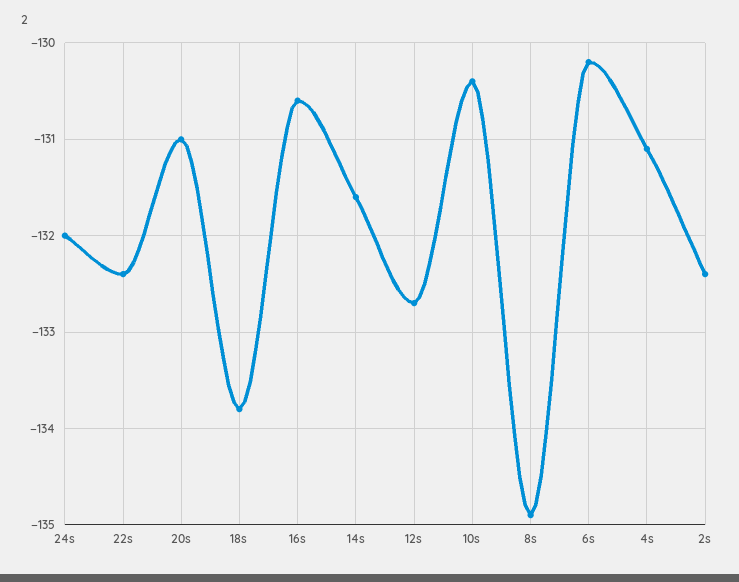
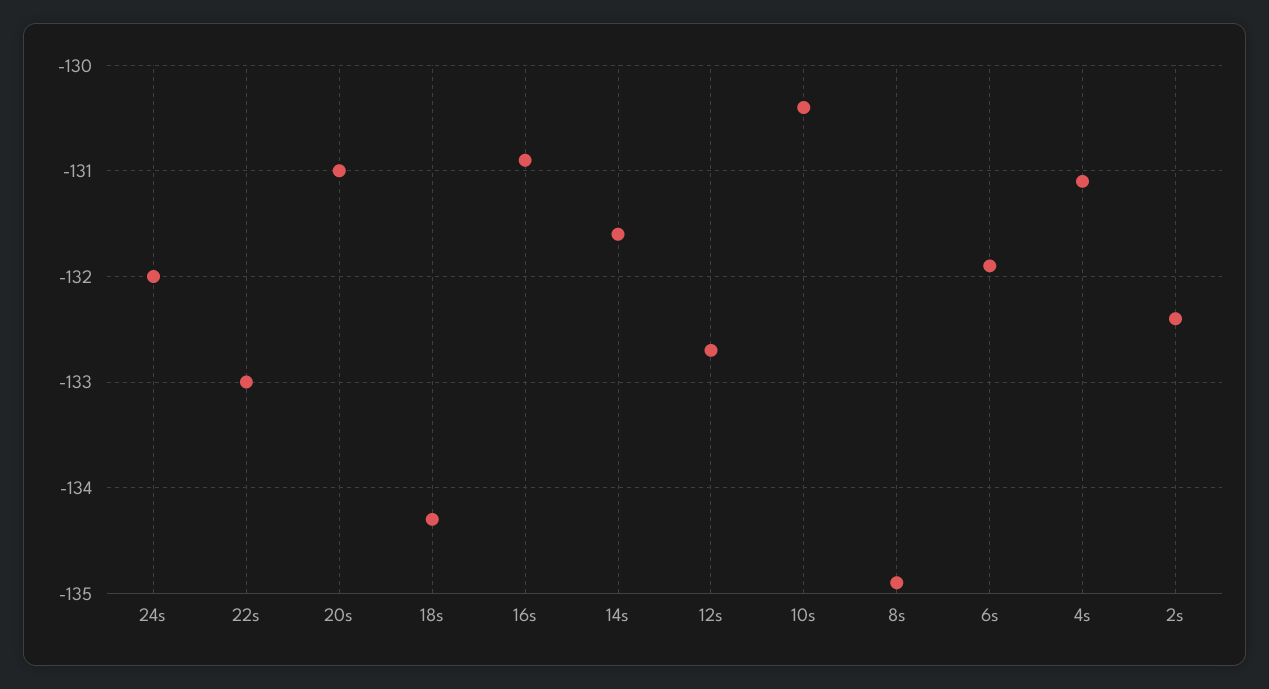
  {
    "24s": -132,
-   "22s": -132.4,
+   "22s": -133,
    "20s": -131,
-   "18s": -133.8,
+   "18s": -134.3,
-   "16s": -130.6,
+   "16s": -130.9,
    "14s": -131.6,
    "12s": -132.7,
    "10s": -130.4,
    "8s": -134.9,
-   "6s": -130.2,
+   "6s": -131.9,
    "4s": -131.1,
    "2s": -132.4
  }

